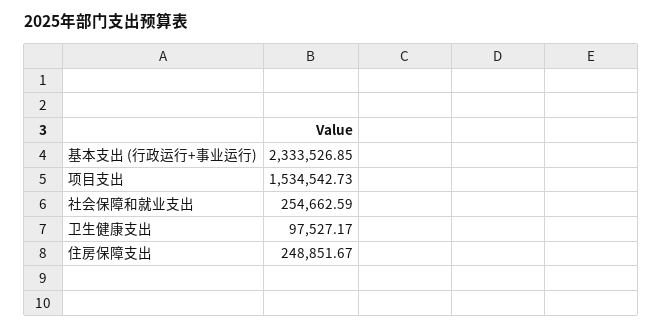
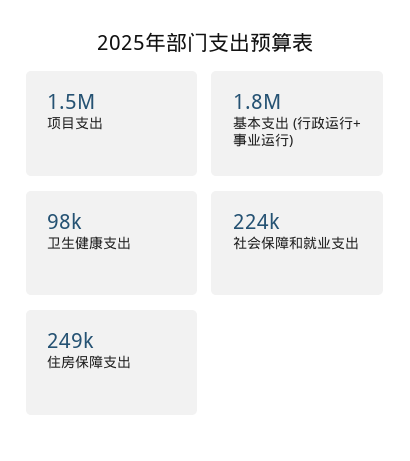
  {
-   "基本支出 (行政运行+事业运行)": 2333526.85,
+   "基本支出 (行政运行+事业运行)": 1800000,
    "项目支出": 1534542.73,
-   "社会保障和就业支出": 254662.59,
+   "社会保障和就业支出": 224000,
    "卫生健康支出": 97527.17,
    "住房保障支出": 248851.67
  }

